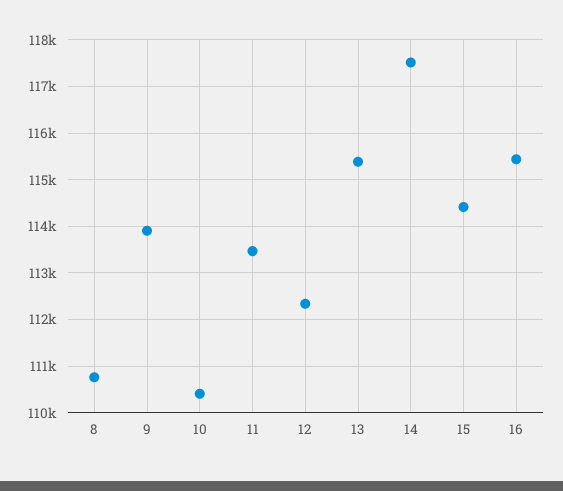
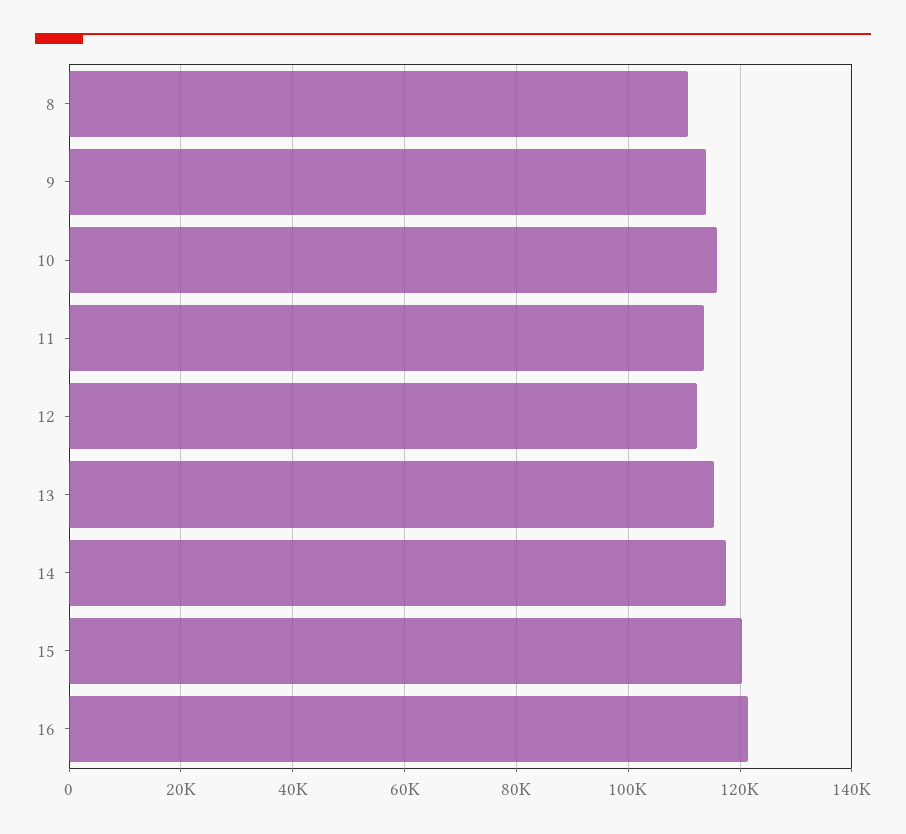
  {
    "8": 110800,
    "9": 114000,
-   "10": 110400,
+   "10": 116000,
    "11": 113400,
    "12": 112400,
    "13": 115400,
    "14": 117600,
-   "15": 114400,
+   "15": 120000,
-   "16": 115400
+   "16": 122000
  }

